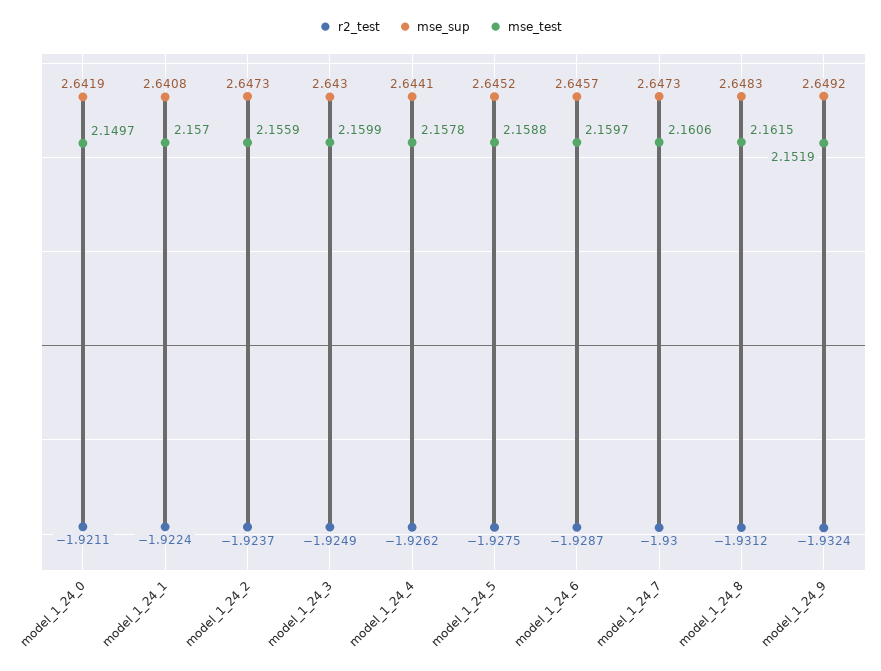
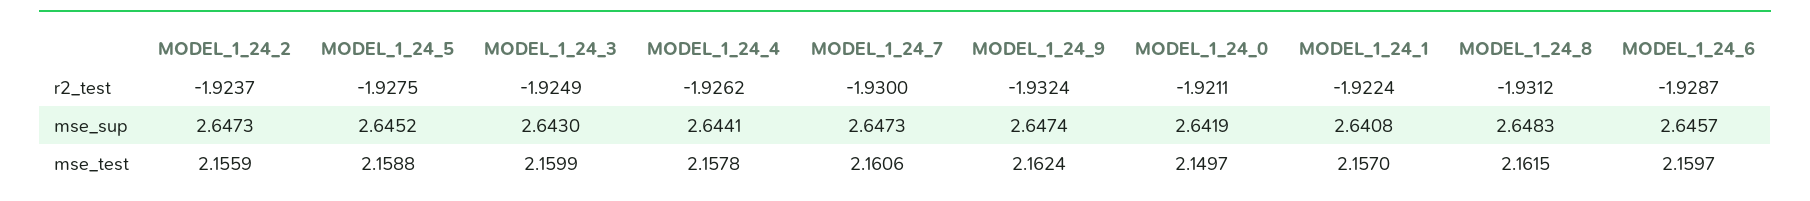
  {
    "r2_test": {
      "model_1_24_0": -1.9211,
      "model_1_24_1": -1.9224,
      "model_1_24_2": -1.9237,
      "model_1_24_3": -1.9249,
      "model_1_24_4": -1.9262,
      "model_1_24_5": -1.9275,
      "model_1_24_6": -1.9287,
      "model_1_24_7": -1.93,
      "model_1_24_8": -1.9312,
      "model_1_24_9": -1.9324
    },
    "mse_sup": {
      "model_1_24_0": 2.6419,
      "model_1_24_1": 2.6408,
      "model_1_24_2": 2.6473,
      "model_1_24_3": 2.643,
      "model_1_24_4": 2.6441,
      "model_1_24_5": 2.6452,
      "model_1_24_6": 2.6457,
      "model_1_24_7": 2.6473,
      "model_1_24_8": 2.6483,
-     "model_1_24_9": 2.6492
+     "model_1_24_9": 2.6474
    },
    "mse_test": {
      "model_1_24_0": 2.1497,
      "model_1_24_1": 2.157,
      "model_1_24_2": 2.1559,
      "model_1_24_3": 2.1599,
      "model_1_24_4": 2.1578,
      "model_1_24_5": 2.1588,
      "model_1_24_6": 2.1597,
      "model_1_24_7": 2.1606,
      "model_1_24_8": 2.1615,
-     "model_1_24_9": 2.1519
+     "model_1_24_9": 2.1624
    }
  }

